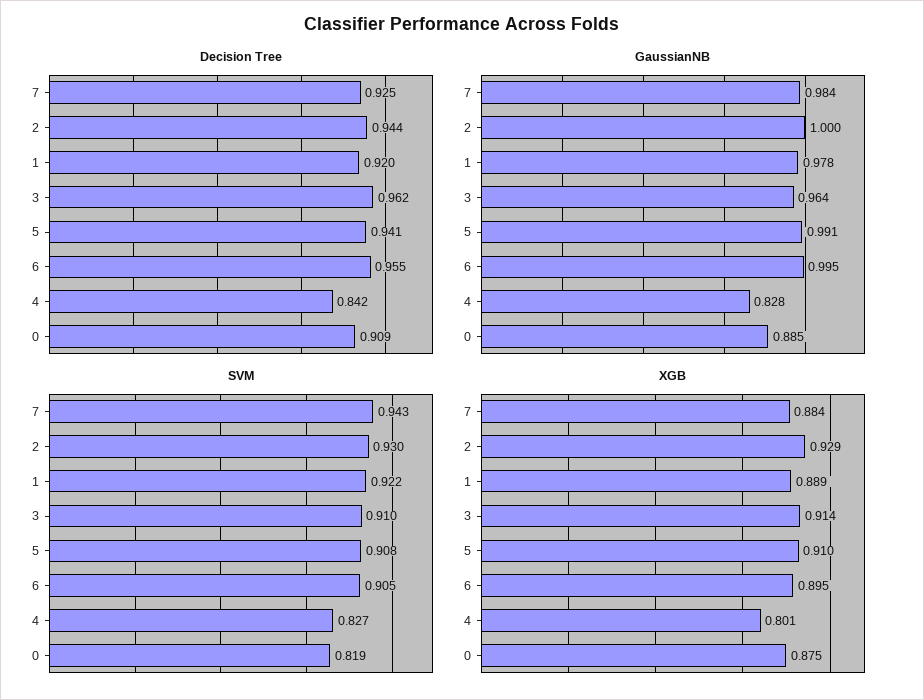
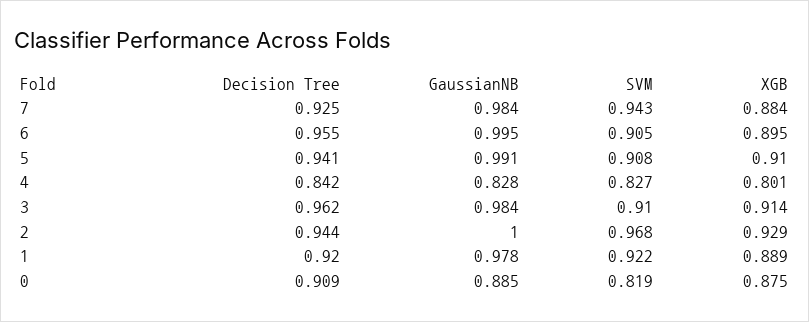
  {
    "Decision Tree": {
      "7": 0.925,
      "2": 0.944,
      "1": 0.92,
      "3": 0.962,
      "5": 0.941,
      "6": 0.955,
      "4": 0.842,
      "0": 0.909
    },
    "GaussianNB": {
      "7": 0.984,
      "2": 1,
      "1": 0.978,
-     "3": 0.964,
+     "3": 0.984,
      "5": 0.991,
      "6": 0.995,
      "4": 0.828,
      "0": 0.885
    },
    "SVM": {
      "7": 0.943,
-     "2": 0.93,
+     "2": 0.968,
      "1": 0.922,
      "3": 0.91,
      "5": 0.908,
      "6": 0.905,
      "4": 0.827,
      "0": 0.819
    },
    "XGB": {
      "7": 0.884,
      "2": 0.929,
      "1": 0.889,
      "3": 0.914,
      "5": 0.91,
      "6": 0.895,
      "4": 0.801,
      "0": 0.875
    }
  }

